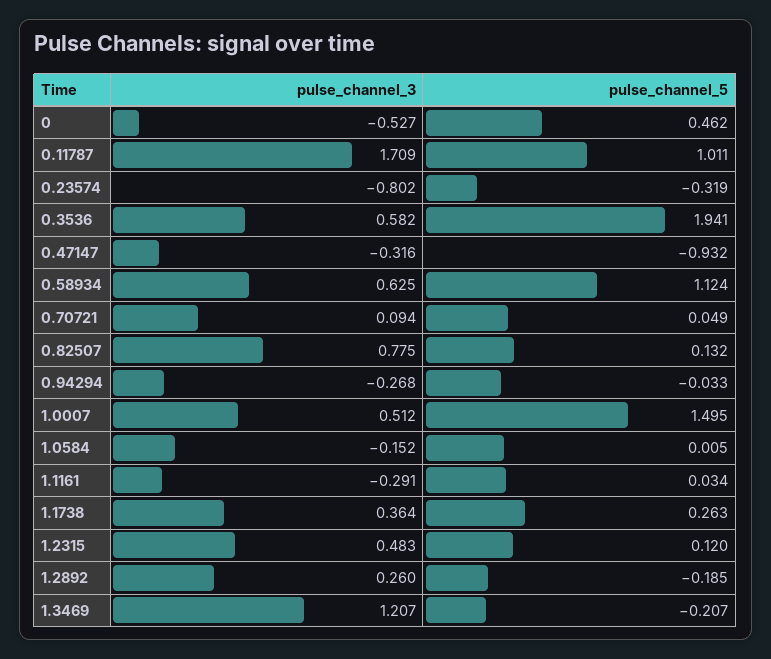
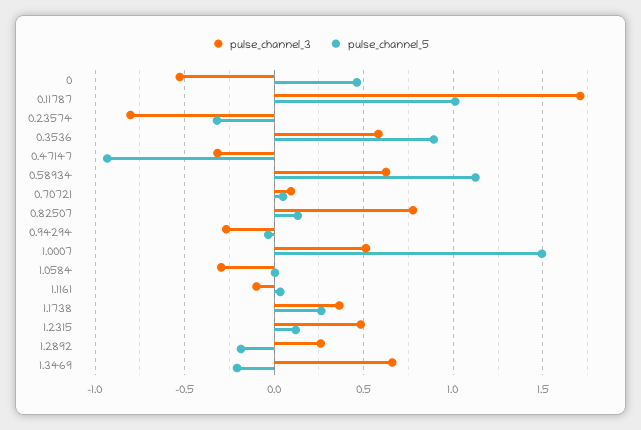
  {
    "pulse_channel_3": {
      "0": -0.527,
      "0.11787": 1.709,
      "0.23574": -0.802,
      "0.3536": 0.582,
      "0.47147": -0.316,
      "0.58934": 0.625,
      "0.70721": 0.094,
      "0.82507": 0.775,
      "0.94294": -0.268,
      "1.0007": 0.512,
-     "1.0584": -0.152,
+     "1.0584": -0.3,
-     "1.1161": -0.291,
+     "1.1161": -0.1,
      "1.1738": 0.364,
      "1.2315": 0.483,
      "1.2892": 0.26,
-     "1.3469": 1.207
+     "1.3469": 0.65
    },
    "pulse_channel_5": {
      "0": 0.462,
      "0.11787": 1.011,
      "0.23574": -0.319,
-     "0.3536": 1.941,
+     "0.3536": 0.9,
      "0.47147": -0.932,
      "0.58934": 1.124,
      "0.70721": 0.049,
      "0.82507": 0.132,
      "0.94294": -0.033,
      "1.0007": 1.495,
      "1.0584": 0.005,
      "1.1161": 0.034,
      "1.1738": 0.263,
      "1.2315": 0.12,
      "1.2892": -0.185,
      "1.3469": -0.207
    }
  }

